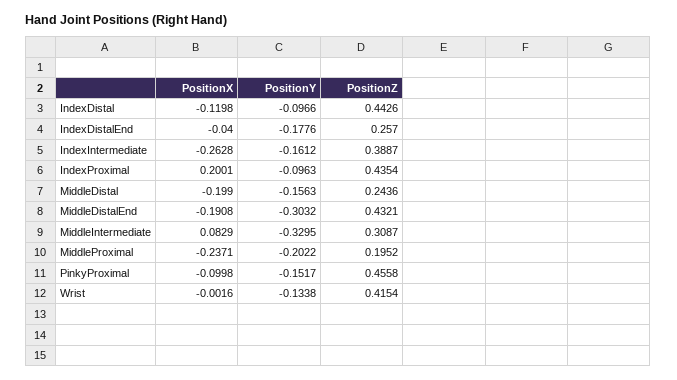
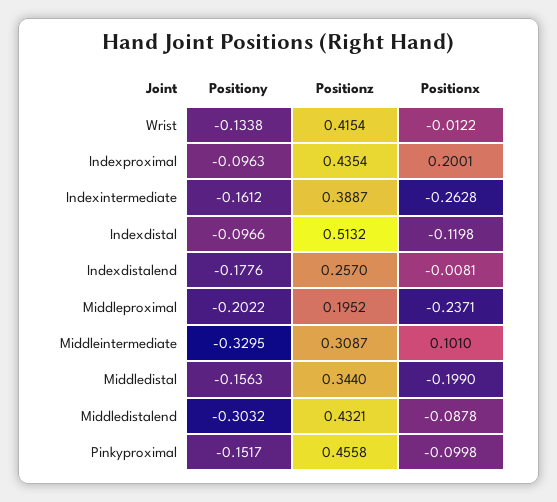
  {
    "PositionX": {
      "IndexDistal": -0.1198,
-     "IndexDistalEnd": -0.04,
+     "IndexDistalEnd": -0.0081,
      "IndexIntermediate": -0.2628,
      "IndexProximal": 0.2001,
      "MiddleDistal": -0.199,
-     "MiddleDistalEnd": -0.1908,
+     "MiddleDistalEnd": -0.0878,
-     "MiddleIntermediate": 0.0829,
+     "MiddleIntermediate": 0.101,
      "MiddleProximal": -0.2371,
      "PinkyProximal": -0.0998,
-     "Wrist": -0.0016
+     "Wrist": -0.0122
    },
    "PositionY": {
      "IndexDistal": -0.0966,
      "IndexDistalEnd": -0.1776,
      "IndexIntermediate": -0.1612,
      "IndexProximal": -0.0963,
      "MiddleDistal": -0.1563,
      "MiddleDistalEnd": -0.3032,
      "MiddleIntermediate": -0.3295,
      "MiddleProximal": -0.2022,
      "PinkyProximal": -0.1517,
      "Wrist": -0.1338
    },
    "PositionZ": {
-     "IndexDistal": 0.4426,
+     "IndexDistal": 0.5132,
      "IndexDistalEnd": 0.257,
      "IndexIntermediate": 0.3887,
      "IndexProximal": 0.4354,
-     "MiddleDistal": 0.2436,
+     "MiddleDistal": 0.344,
      "MiddleDistalEnd": 0.4321,
      "MiddleIntermediate": 0.3087,
      "MiddleProximal": 0.1952,
      "PinkyProximal": 0.4558,
      "Wrist": 0.4154
    }
  }

